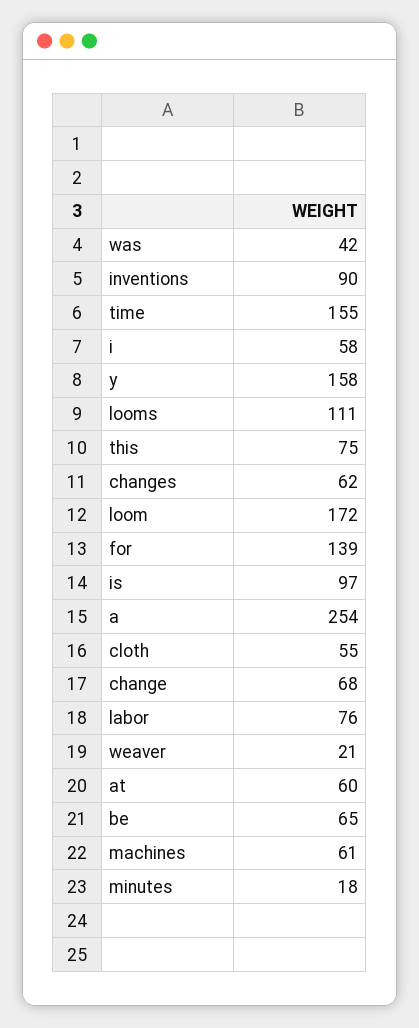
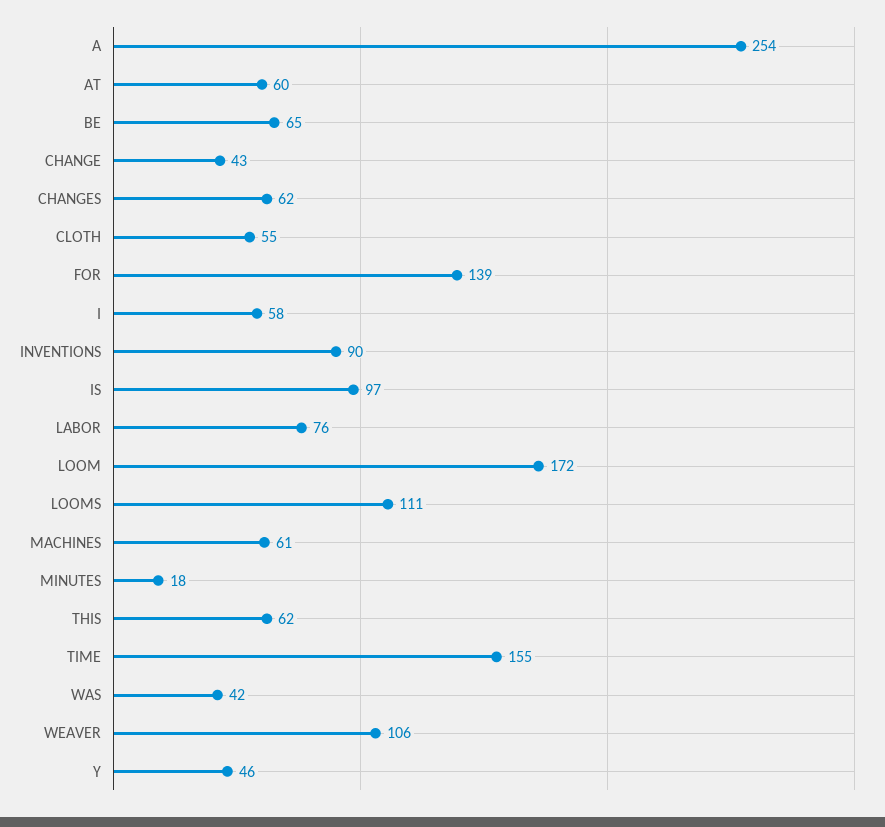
  {
    "was": 42,
    "inventions": 90,
    "time": 155,
    "i": 58,
-   "y": 158,
+   "y": 46,
    "looms": 111,
-   "this": 75,
+   "this": 62,
    "changes": 62,
    "loom": 172,
    "for": 139,
    "is": 97,
    "a": 254,
    "cloth": 55,
-   "change": 68,
+   "change": 43,
    "labor": 76,
-   "weaver": 21,
+   "weaver": 106,
    "at": 60,
    "be": 65,
    "machines": 61,
    "minutes": 18
  }

